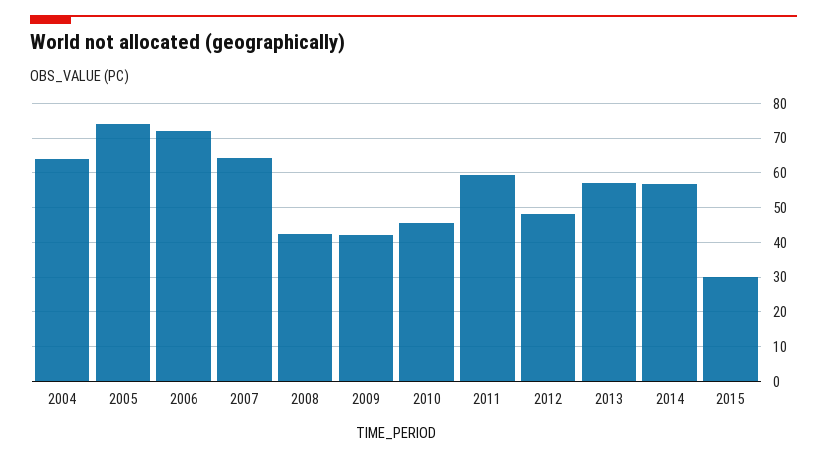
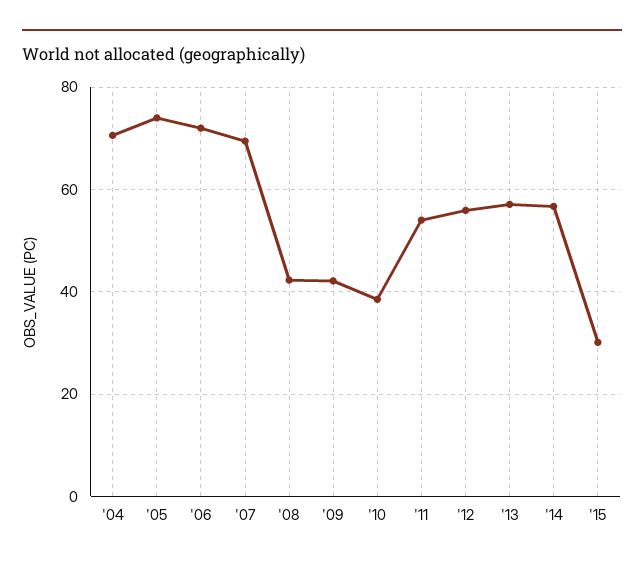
  {
-   "2004": 64,
+   "2004": 70,
    "2005": 74,
    "2006": 72,
-   "2007": 64,
+   "2007": 70,
    "2008": 42,
    "2009": 42,
-   "2010": 46,
+   "2010": 38,
-   "2011": 60,
+   "2011": 54,
-   "2012": 48,
+   "2012": 56,
    "2013": 58,
    "2014": 56,
    "2015": 30
  }

